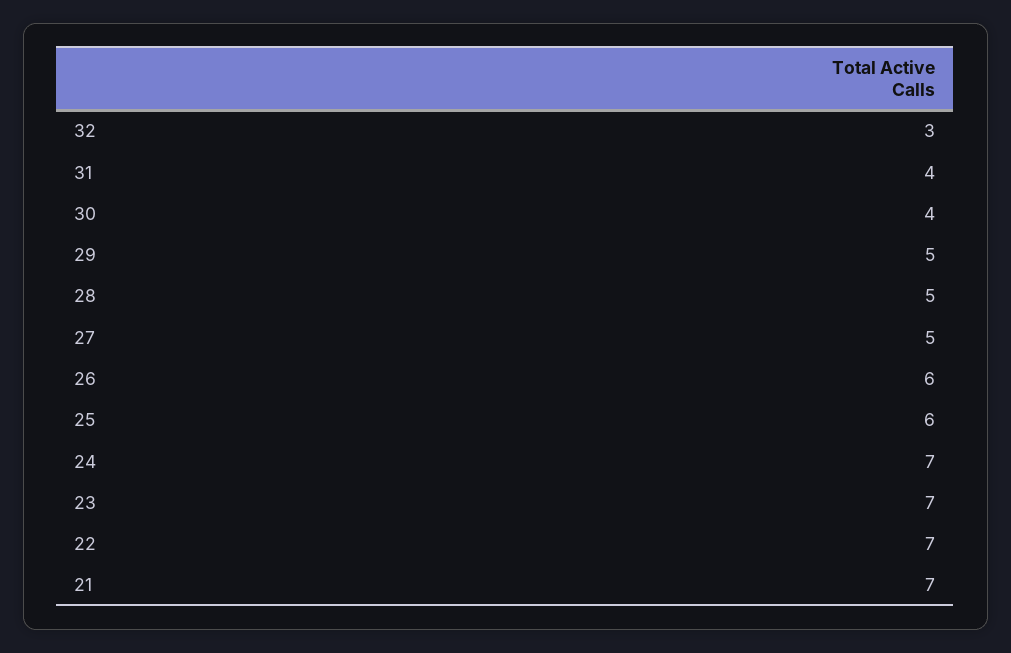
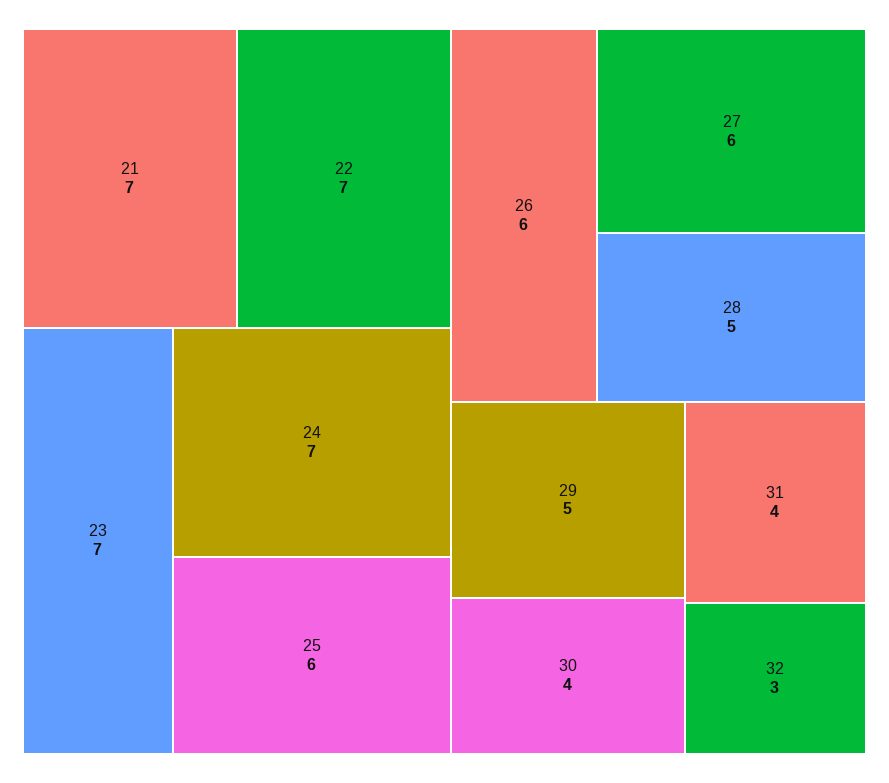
  {
    "32": 3,
    "31": 4,
    "30": 4,
    "29": 5,
    "28": 5,
-   "27": 5,
+   "27": 6,
    "26": 6,
    "25": 6,
    "24": 7,
    "23": 7,
    "22": 7,
    "21": 7
  }

